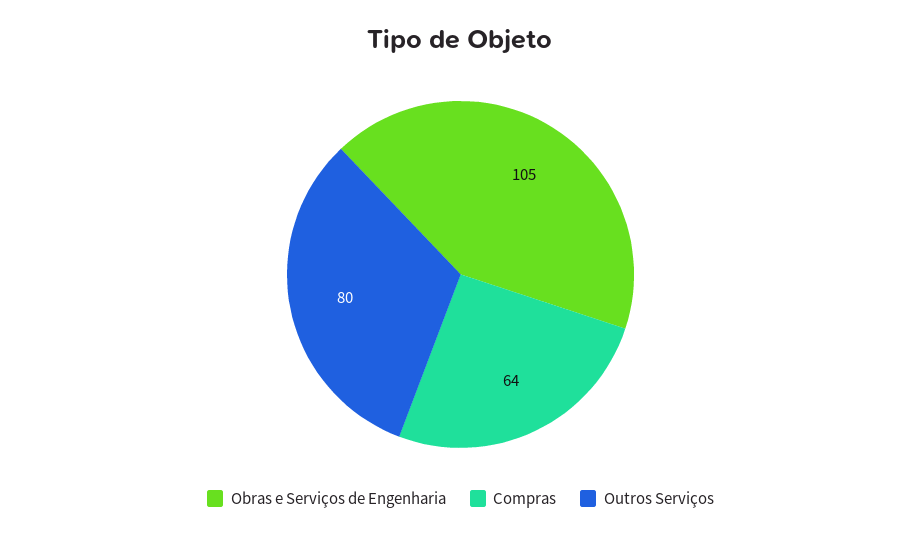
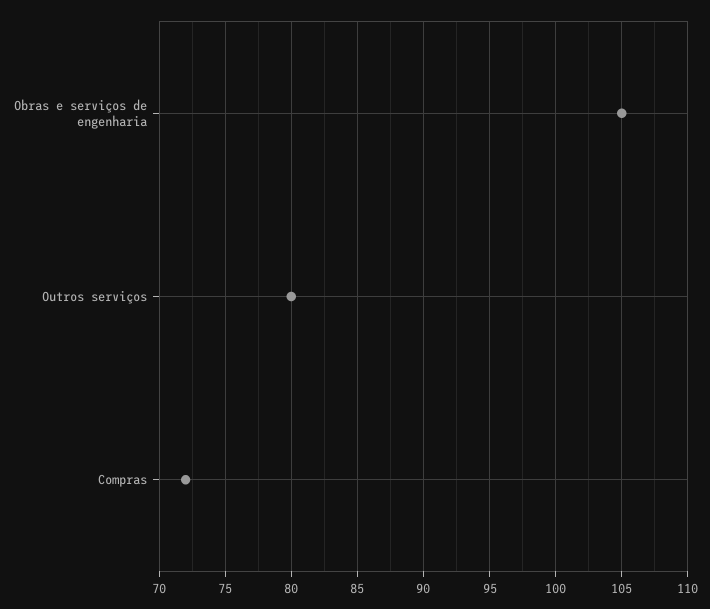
  {
    "Obras e Serviços de Engenharia": 105,
-   "Compras": 64,
+   "Compras": 72,
    "Outros Serviços": 80
  }

